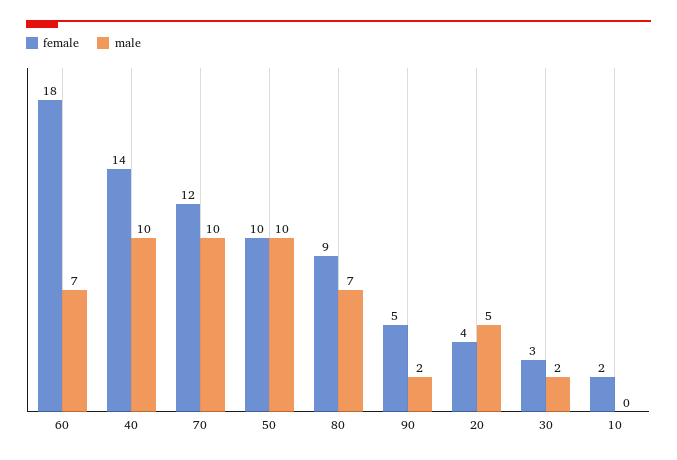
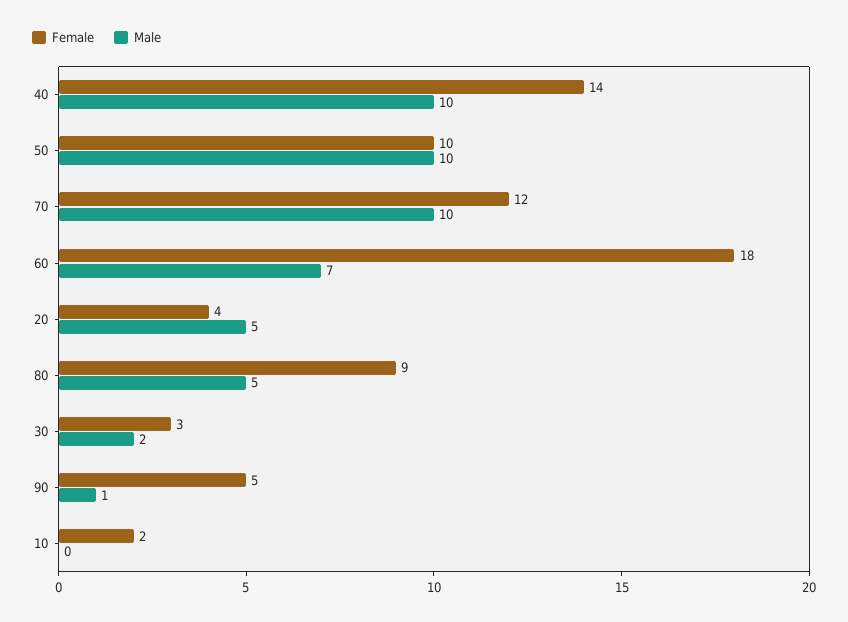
  {
    "female": {
      "60": 18,
      "40": 14,
      "70": 12,
      "50": 10,
      "80": 9,
      "90": 5,
      "20": 4,
      "30": 3,
      "10": 2
    },
    "male": {
      "60": 7,
      "40": 10,
      "70": 10,
      "50": 10,
-     "80": 7,
+     "80": 5,
-     "90": 2,
+     "90": 1,
      "20": 5,
      "30": 2,
      "10": 0
    }
  }

